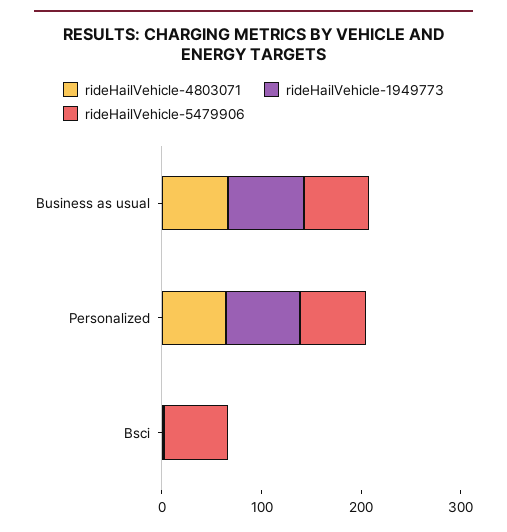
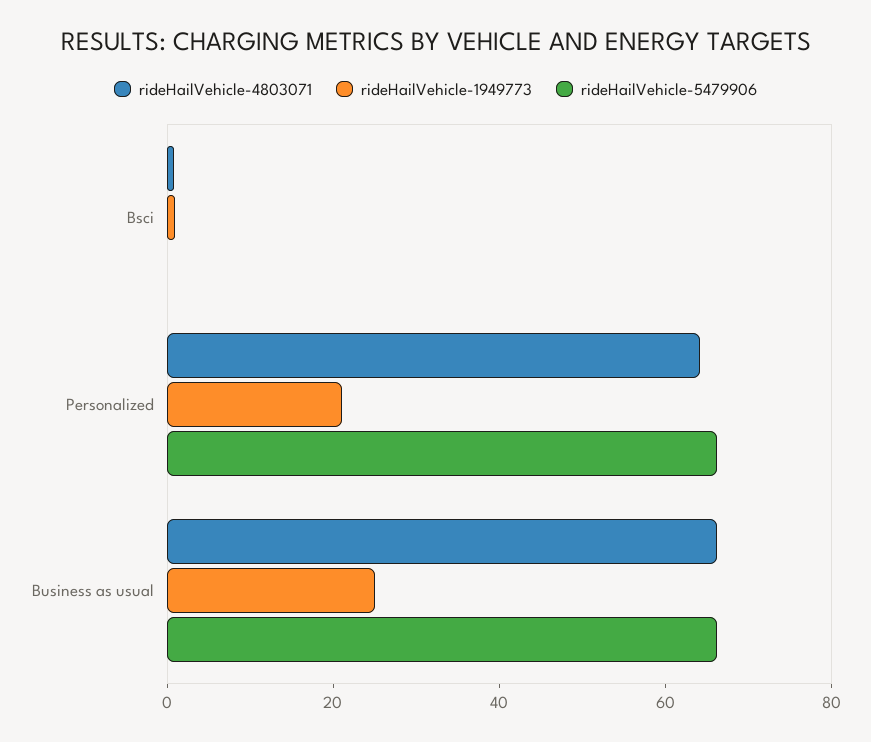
  {
    "rideHailVehicle-4803071": {
      "Business as usual": 65,
      "Personalized": 65,
      "Bsci": 0
    },
    "rideHailVehicle-1949773": {
-     "Business as usual": 80,
+     "Business as usual": 25,
-     "Personalized": 80,
+     "Personalized": 20,
      "Bsci": 0
    },
    "rideHailVehicle-5479906": {
      "Business as usual": 65,
      "Personalized": 65,
-     "Bsci": 60
+     "Bsci": 0
    }
  }

